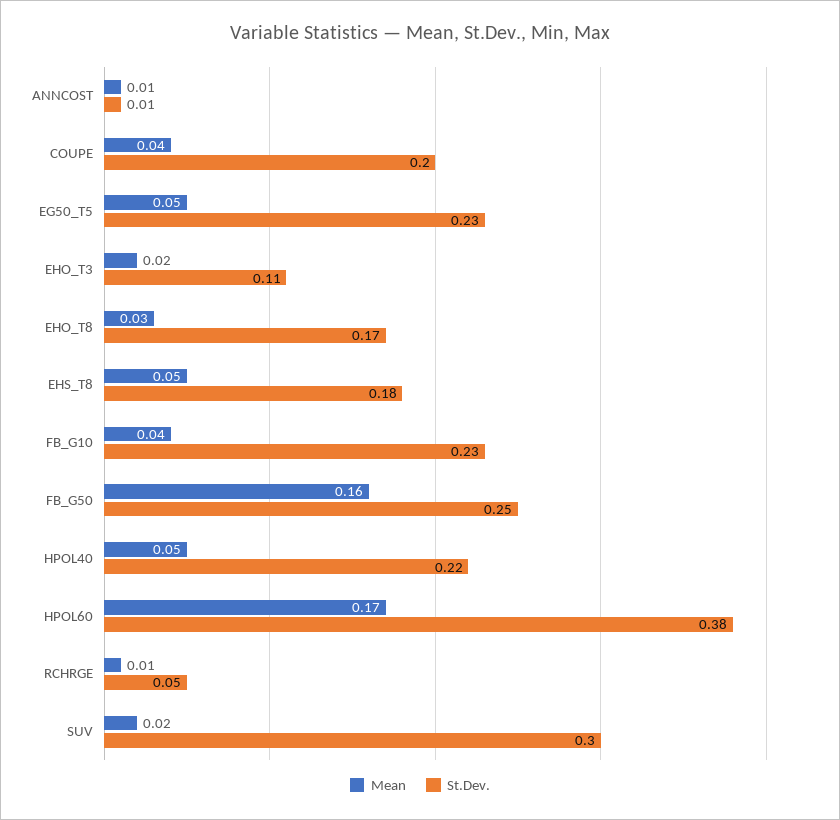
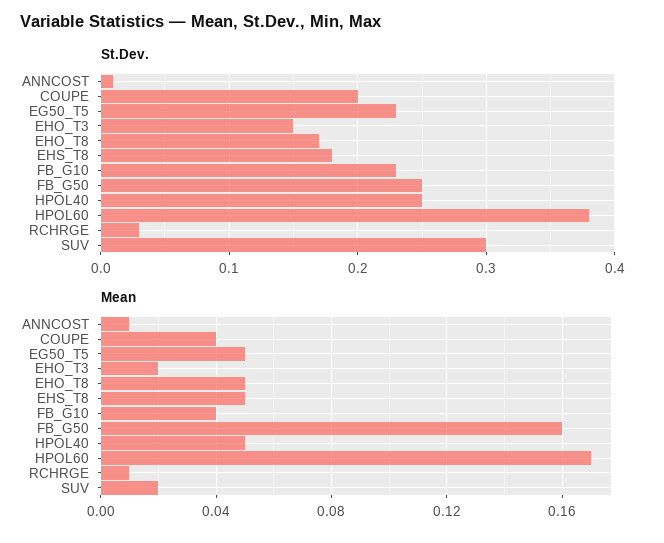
  {
    "Mean": {
      "ANNCOST": 0.01,
      "COUPE": 0.04,
      "EG50_T5": 0.05,
      "EHO_T3": 0.02,
-     "EHO_T8": 0.03,
+     "EHO_T8": 0.05,
      "EHS_T8": 0.05,
      "FB_G10": 0.04,
      "FB_G50": 0.16,
      "HPOL40": 0.05,
      "HPOL60": 0.17,
      "RCHRGE": 0.01,
      "SUV": 0.02
    },
    "St.Dev.": {
      "ANNCOST": 0.01,
      "COUPE": 0.2,
      "EG50_T5": 0.23,
-     "EHO_T3": 0.11,
+     "EHO_T3": 0.15,
      "EHO_T8": 0.17,
      "EHS_T8": 0.18,
      "FB_G10": 0.23,
      "FB_G50": 0.25,
-     "HPOL40": 0.22,
+     "HPOL40": 0.25,
      "HPOL60": 0.38,
-     "RCHRGE": 0.05,
+     "RCHRGE": 0.03,
      "SUV": 0.3
    }
  }

